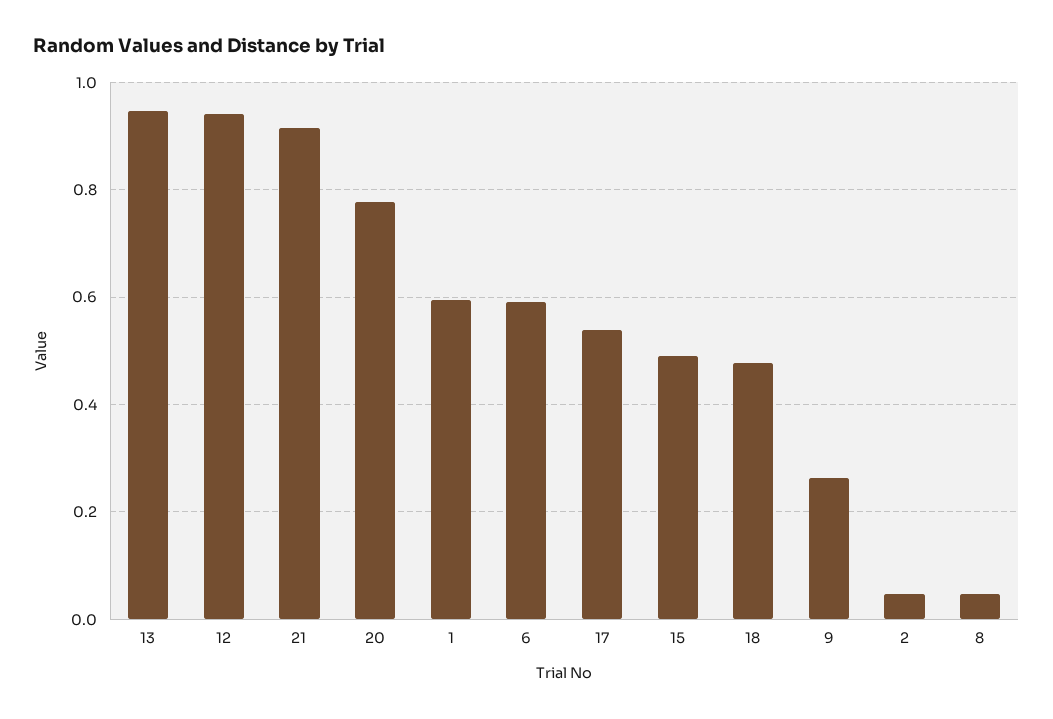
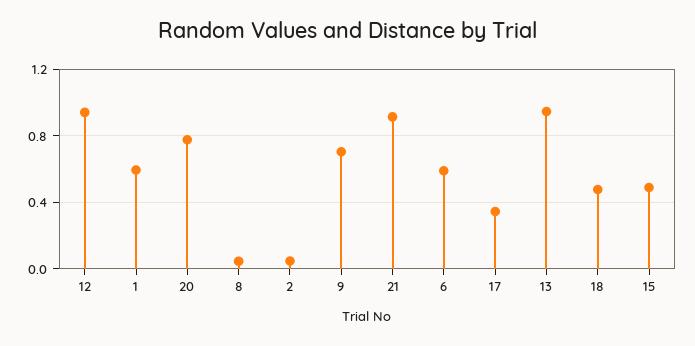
  {
    "13": 0.94,
    "12": 0.94,
    "21": 0.92,
    "20": 0.78,
    "1": 0.6,
    "6": 0.6,
-   "17": 0.54,
+   "17": 0.35,
    "15": 0.5,
    "18": 0.48,
-   "9": 0.26,
+   "9": 0.7,
    "2": 0.04,
    "8": 0.04
  }

